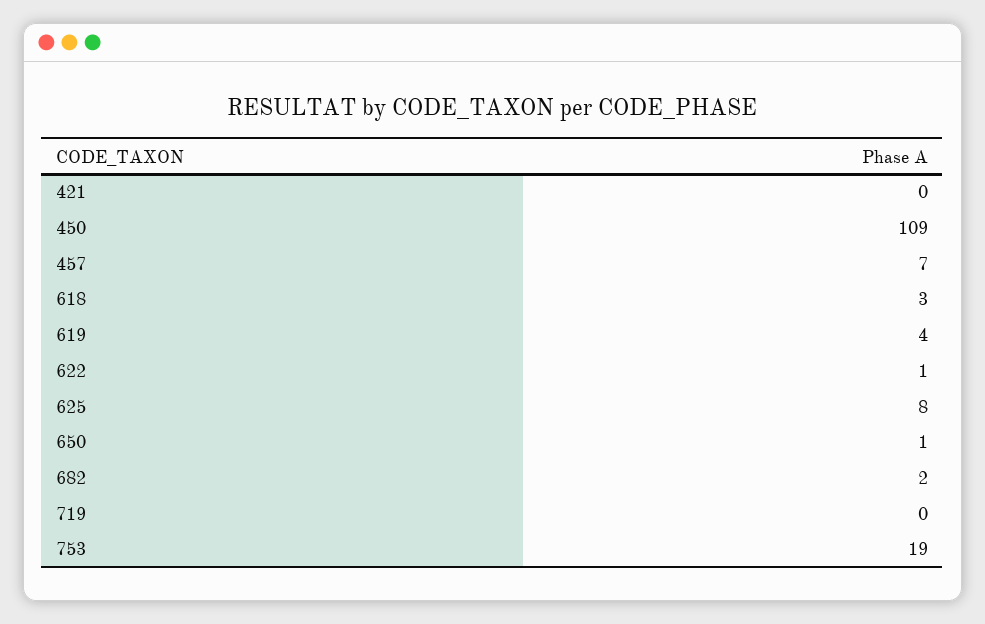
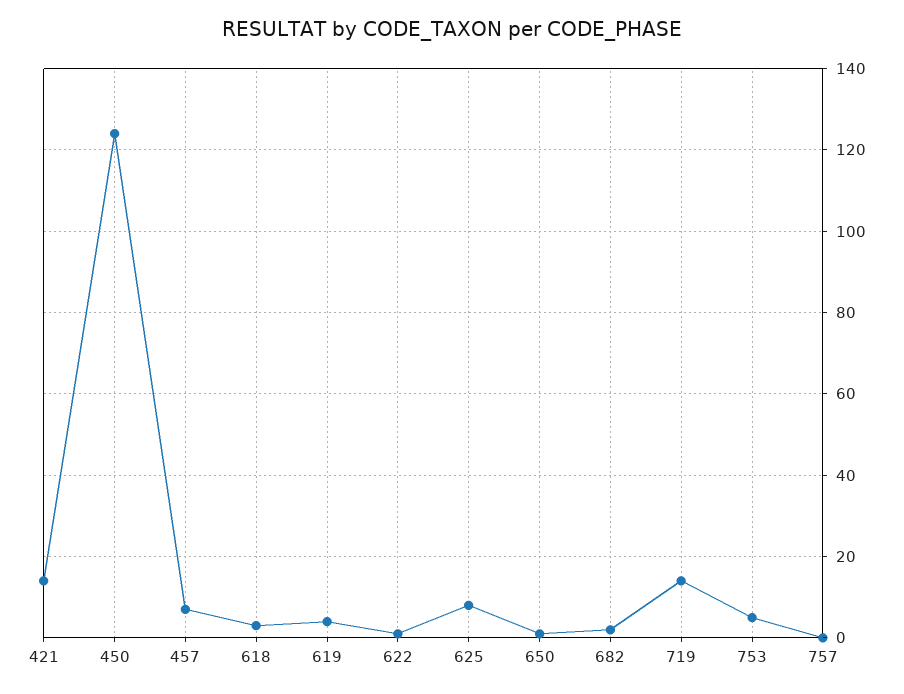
  {
-   "421": 0,
+   "421": 15,
-   "450": 109,
+   "450": 125,
    "457": 7,
    "618": 3,
    "619": 4,
    "622": 1,
    "625": 8,
    "650": 1,
    "682": 2,
-   "719": 0,
+   "719": 15,
-   "753": 19
+   "753": 5,
+   "757": 0
  }

